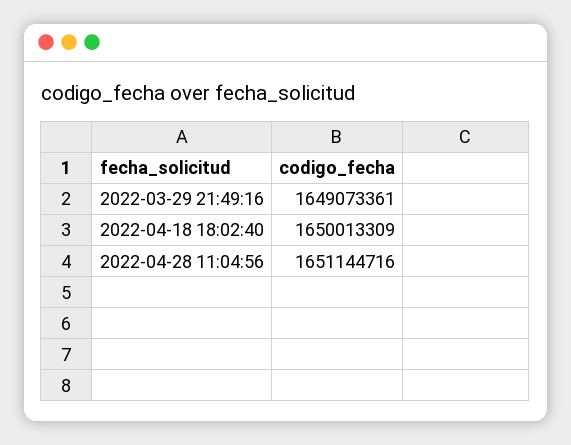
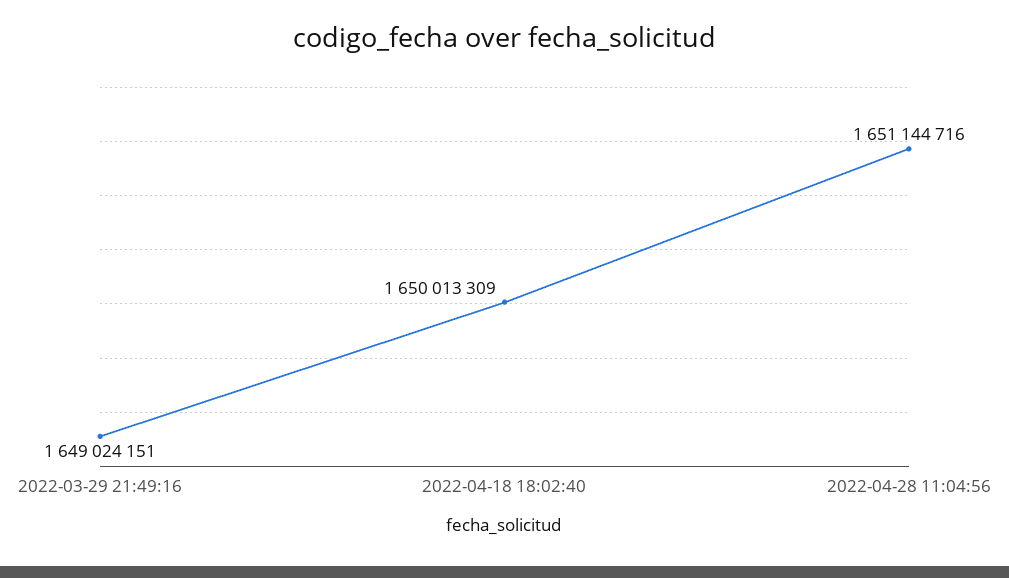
  {
-   "2022-03-29 21:49:16": 1649073361,
+   "2022-03-29 21:49:16": 1649024151,
    "2022-04-18 18:02:40": 1650013309,
    "2022-04-28 11:04:56": 1651144716
  }

